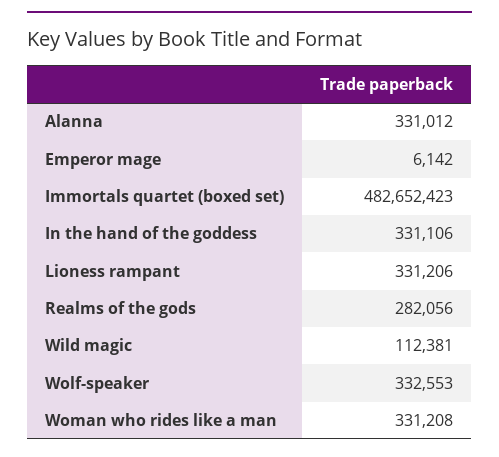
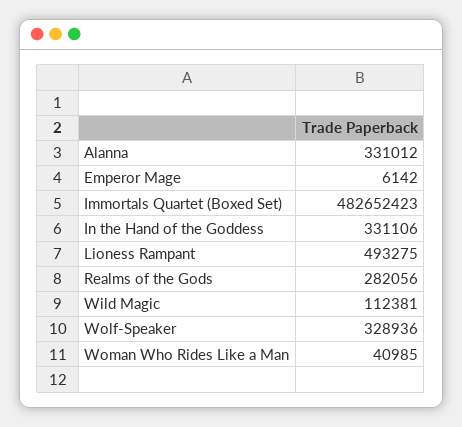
  {
    "Alanna": 331012,
    "Emperor mage": 6142,
    "Immortals quartet (boxed set)": 482652423,
    "In the hand of the goddess": 331106,
-   "Lioness rampant": 331206,
+   "Lioness rampant": 493275,
    "Realms of the gods": 282056,
    "Wild magic": 112381,
-   "Wolf-speaker": 332553,
+   "Wolf-speaker": 328936,
-   "Woman who rides like a man": 331208
+   "Woman who rides like a man": 40985
  }

